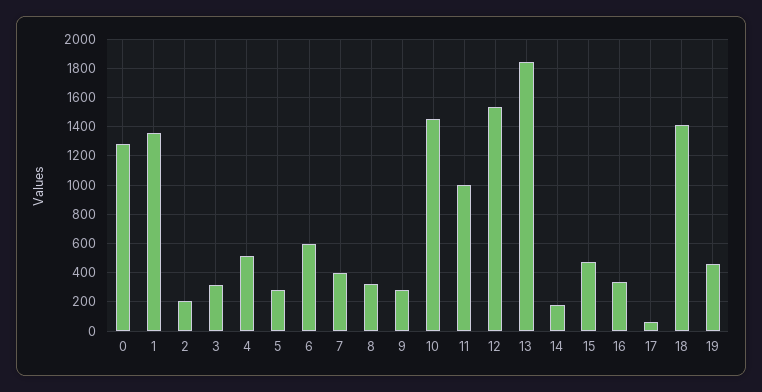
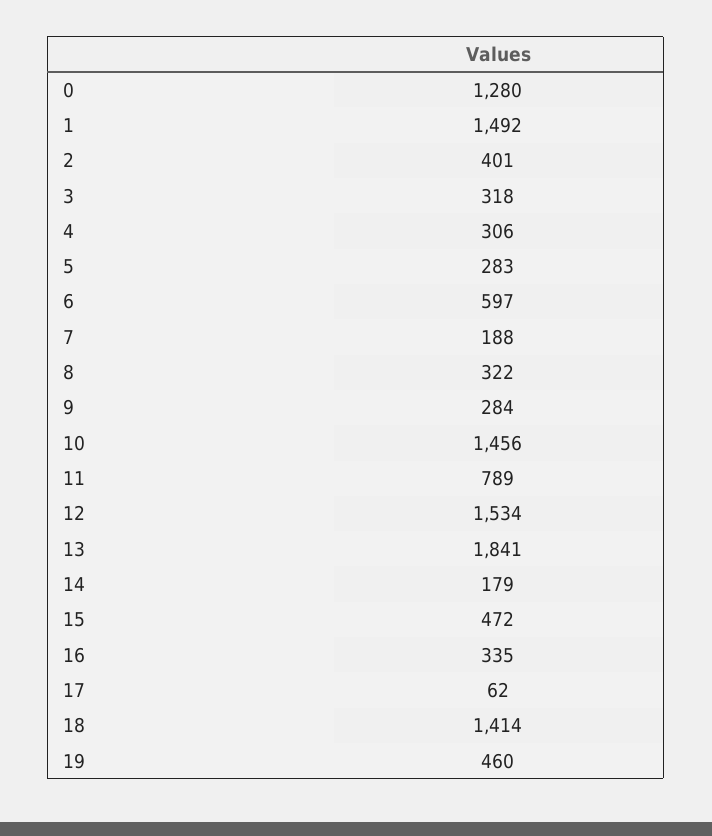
  {
    "0": 1280,
-   "1": 1350,
+   "1": 1492,
-   "2": 200,
+   "2": 401,
    "3": 318,
-   "4": 500,
+   "4": 306,
    "5": 283,
    "6": 597,
-   "7": 400,
+   "7": 188,
    "8": 322,
    "9": 284,
    "10": 1456,
-   "11": 1000,
+   "11": 789,
    "12": 1534,
    "13": 1841,
    "14": 179,
    "15": 472,
    "16": 335,
    "17": 62,
    "18": 1414,
    "19": 460
  }

